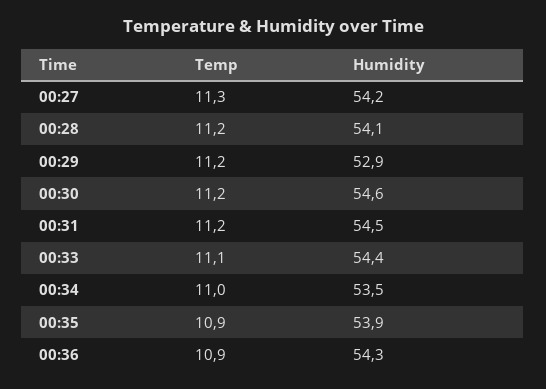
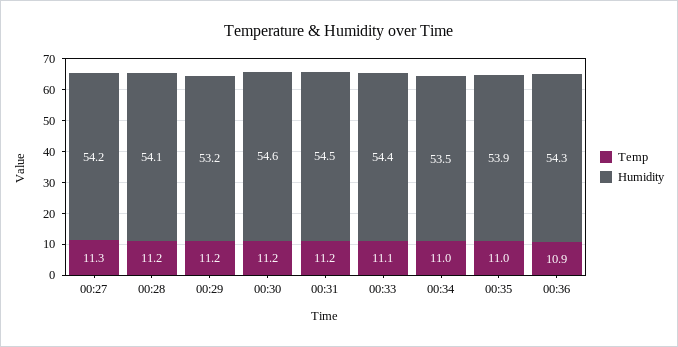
  {
    "Temp": {
      "00:27": 11.3,
      "00:28": 11.2,
      "00:29": 11.2,
      "00:30": 11.2,
      "00:31": 11.2,
      "00:33": 11.1,
      "00:34": 11,
-     "00:35": 10.9,
+     "00:35": 11,
      "00:36": 10.9
    },
    "Humidity": {
      "00:27": 54.2,
      "00:28": 54.1,
-     "00:29": 52.9,
+     "00:29": 53.2,
      "00:30": 54.6,
      "00:31": 54.5,
      "00:33": 54.4,
      "00:34": 53.5,
      "00:35": 53.9,
      "00:36": 54.3
    }
  }

